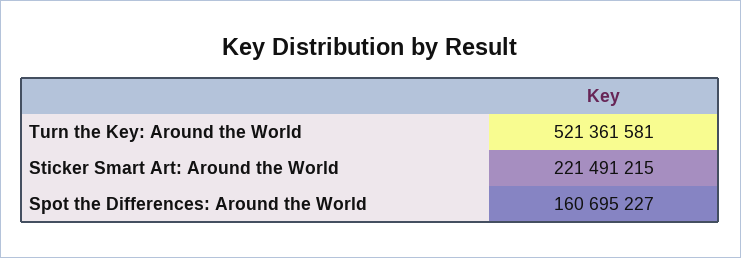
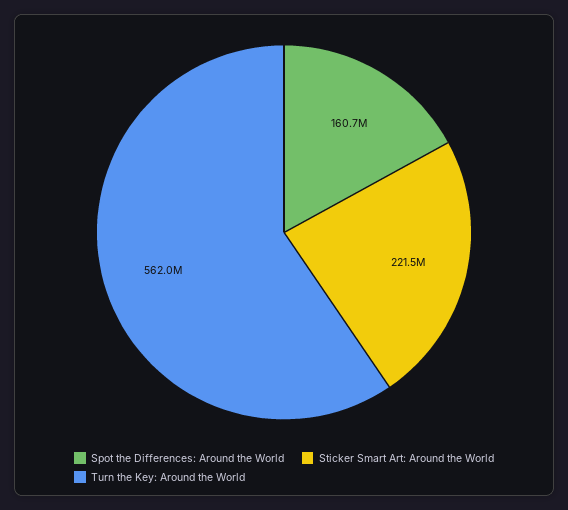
  {
-   "Turn the Key: Around the World": 521361581,
+   "Turn the Key: Around the World": 562000000,
    "Sticker Smart Art: Around the World": 221491215,
    "Spot the Differences: Around the World": 160695227
  }

